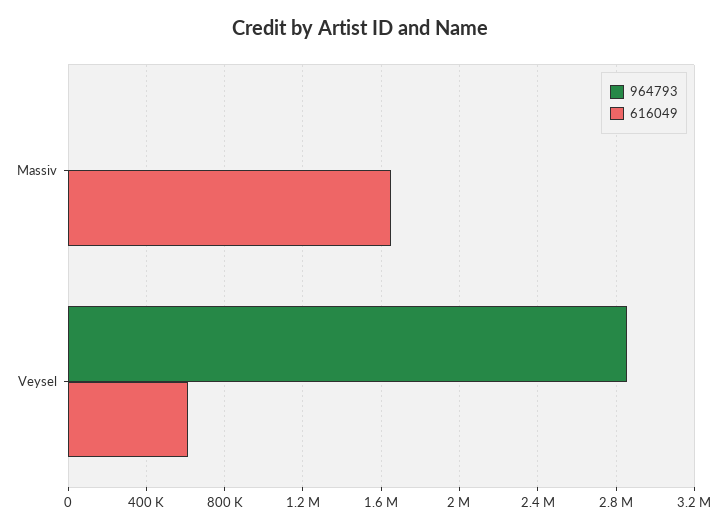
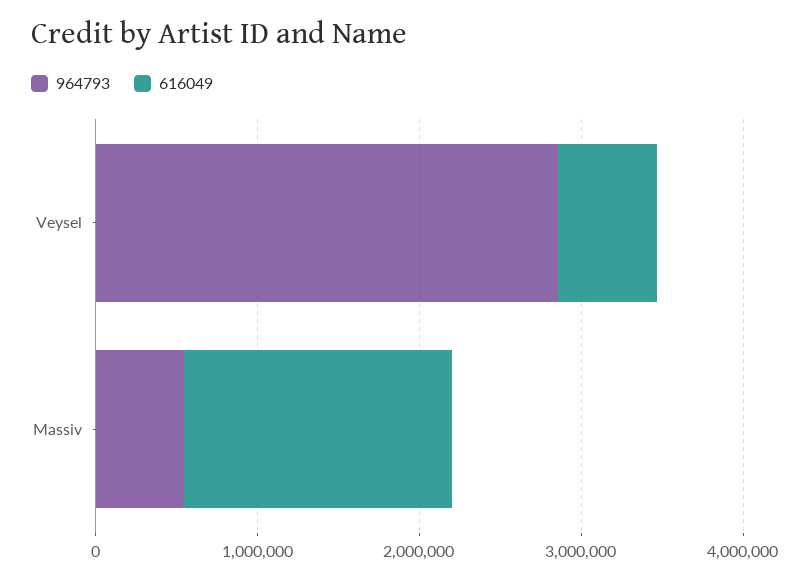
  {
    "964793": {
-     "Massiv": 0,
+     "Massiv": 600000,
      "Veysel": 2850000
    },
    "616049": {
      "Massiv": 1650000,
      "Veysel": 600000
    }
  }

